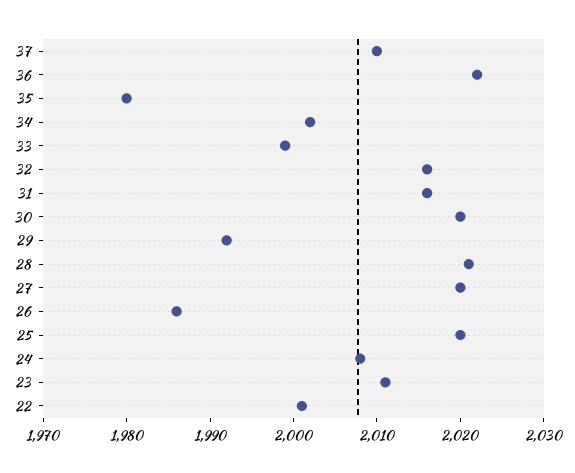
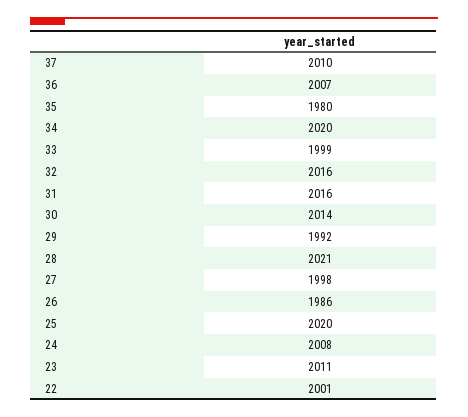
  {
    "37": 2010,
-   "36": 2022,
+   "36": 2007,
    "35": 1980,
-   "34": 2002,
+   "34": 2020,
    "33": 1999,
    "32": 2016,
    "31": 2016,
-   "30": 2020,
+   "30": 2014,
    "29": 1992,
    "28": 2021,
-   "27": 2020,
+   "27": 1998,
    "26": 1986,
    "25": 2020,
    "24": 2008,
    "23": 2011,
    "22": 2001
  }

